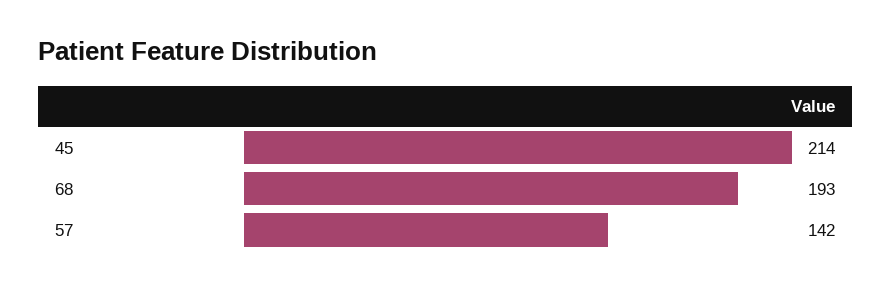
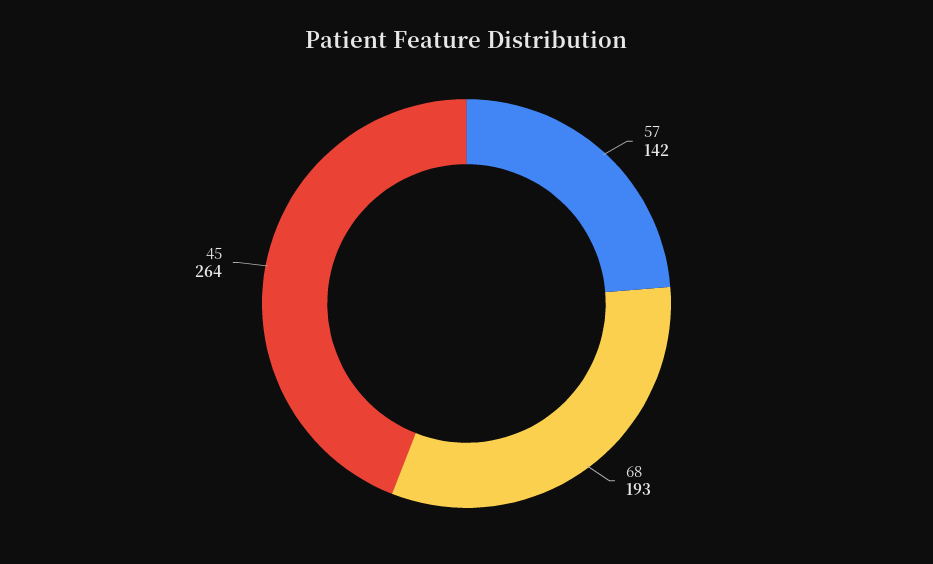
  {
-   "45": 214,
+   "45": 264,
    "68": 193,
    "57": 142
  }

